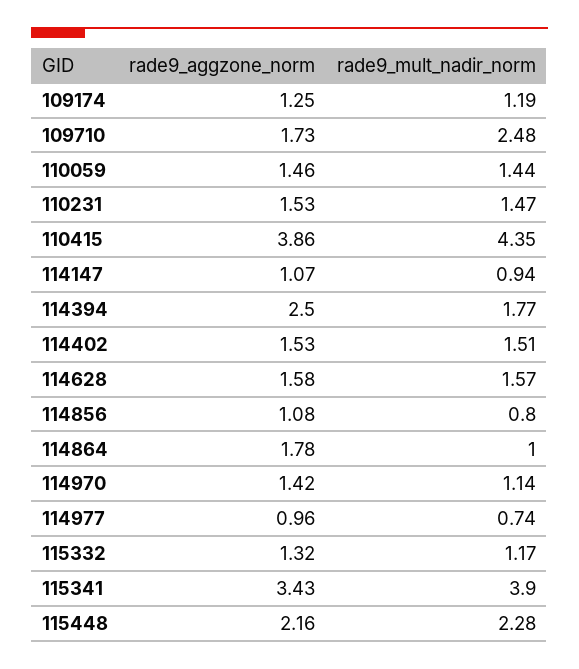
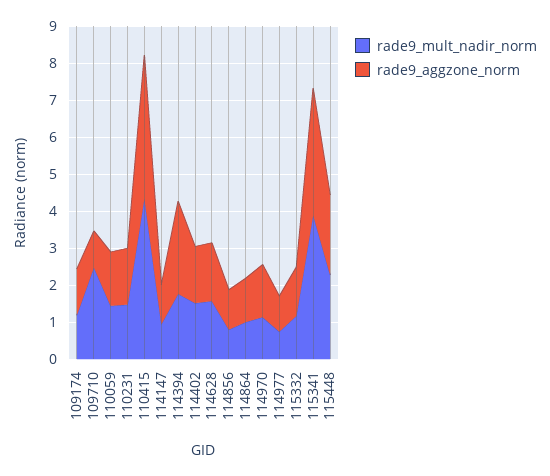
  {
    "rade9_aggzone_norm": {
      "109174": 1.25,
-     "109710": 1.73,
+     "109710": 1,
      "110059": 1.46,
      "110231": 1.53,
      "110415": 3.86,
      "114147": 1.07,
      "114394": 2.5,
      "114402": 1.53,
      "114628": 1.58,
      "114856": 1.08,
-     "114864": 1.78,
+     "114864": 1.25,
      "114970": 1.42,
      "114977": 0.96,
      "115332": 1.32,
      "115341": 3.43,
      "115448": 2.16
    },
    "rade9_mult_nadir_norm": {
      "109174": 1.19,
      "109710": 2.48,
      "110059": 1.44,
      "110231": 1.47,
      "110415": 4.35,
      "114147": 0.94,
      "114394": 1.77,
      "114402": 1.51,
      "114628": 1.57,
      "114856": 0.8,
      "114864": 1,
      "114970": 1.14,
      "114977": 0.74,
      "115332": 1.17,
      "115341": 3.9,
      "115448": 2.28
    }
  }

